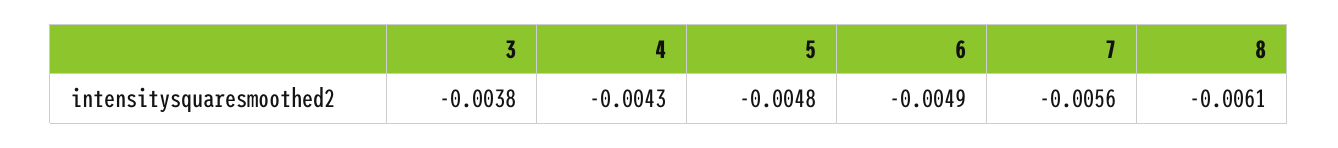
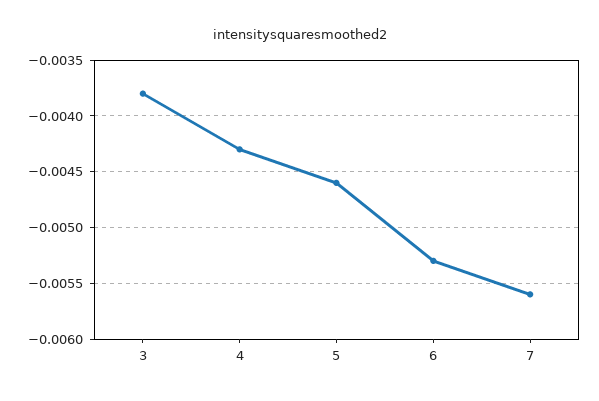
  {
    "3": -0.0038,
    "4": -0.0043,
-   "5": -0.0048,
+   "5": -0.0046,
-   "6": -0.0049,
+   "6": -0.0053,
-   "7": -0.0056,
+   "7": -0.0056
-   "8": -0.0061
  }

